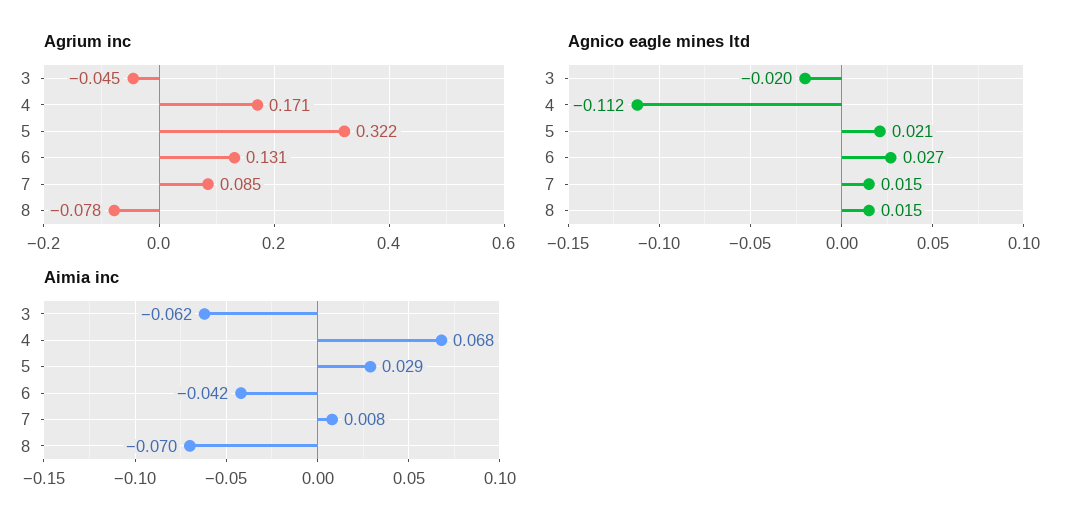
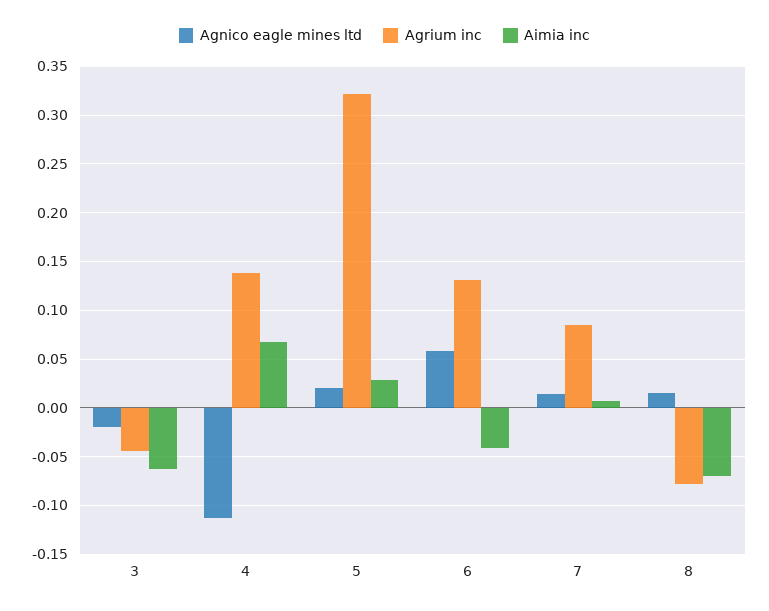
  {
    "Agrium inc": {
      "3": -0.045,
-     "4": 0.171,
+     "4": 0.14,
      "5": 0.322,
      "6": 0.131,
      "7": 0.085,
      "8": -0.078
    },
    "Agnico eagle mines ltd": {
      "3": -0.02,
      "4": -0.112,
      "5": 0.021,
-     "6": 0.027,
+     "6": 0.06,
      "7": 0.015,
      "8": 0.015
    },
    "Aimia inc": {
      "3": -0.062,
      "4": 0.068,
      "5": 0.029,
      "6": -0.042,
      "7": 0.008,
      "8": -0.07
    }
  }

